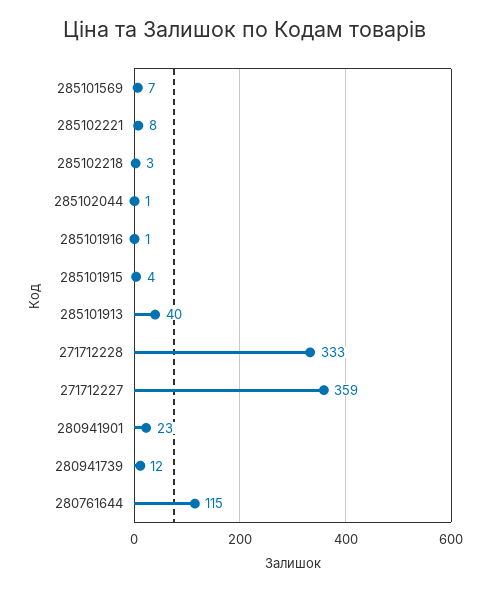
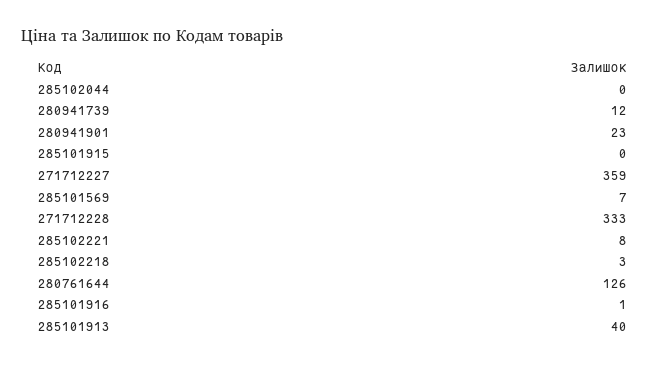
  {
    "285101569": 7,
    "285102221": 8,
    "285102218": 3,
-   "285102044": 1,
+   "285102044": 0,
    "285101916": 1,
-   "285101915": 4,
+   "285101915": 0,
    "285101913": 40,
    "271712228": 333,
    "271712227": 359,
    "280941901": 23,
    "280941739": 12,
-   "280761644": 115
+   "280761644": 126
  }

